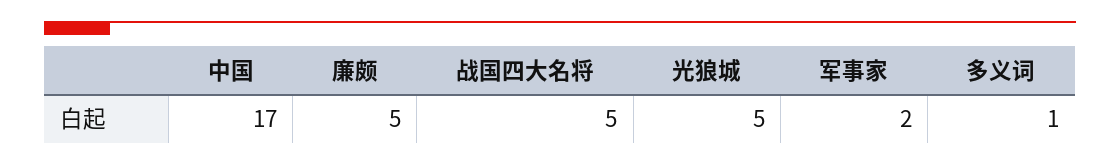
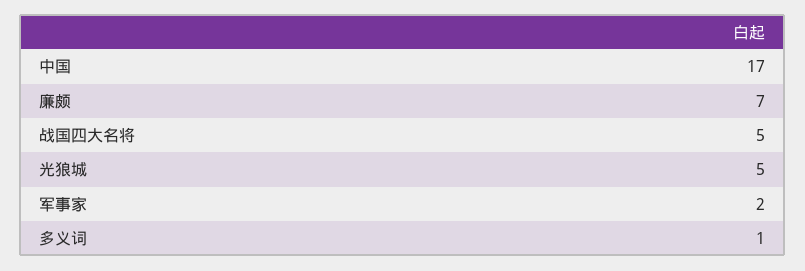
  {
    "中国": 17,
-   "廉颇": 5,
+   "廉颇": 7,
    "战国四大名将": 5,
    "光狼城": 5,
    "军事家": 2,
    "多义词": 1
  }

